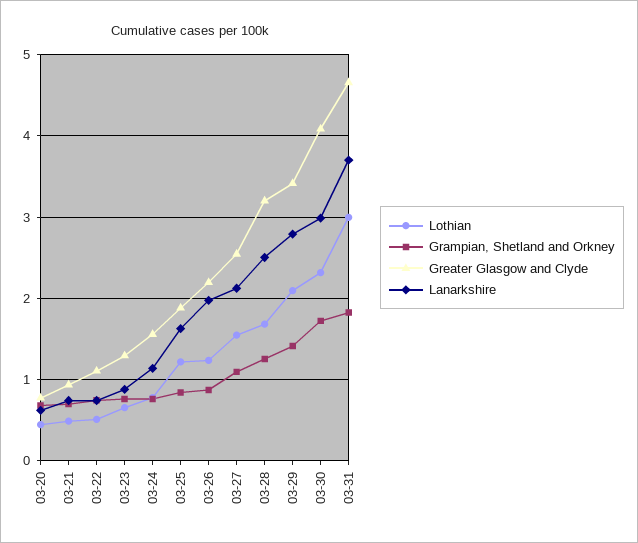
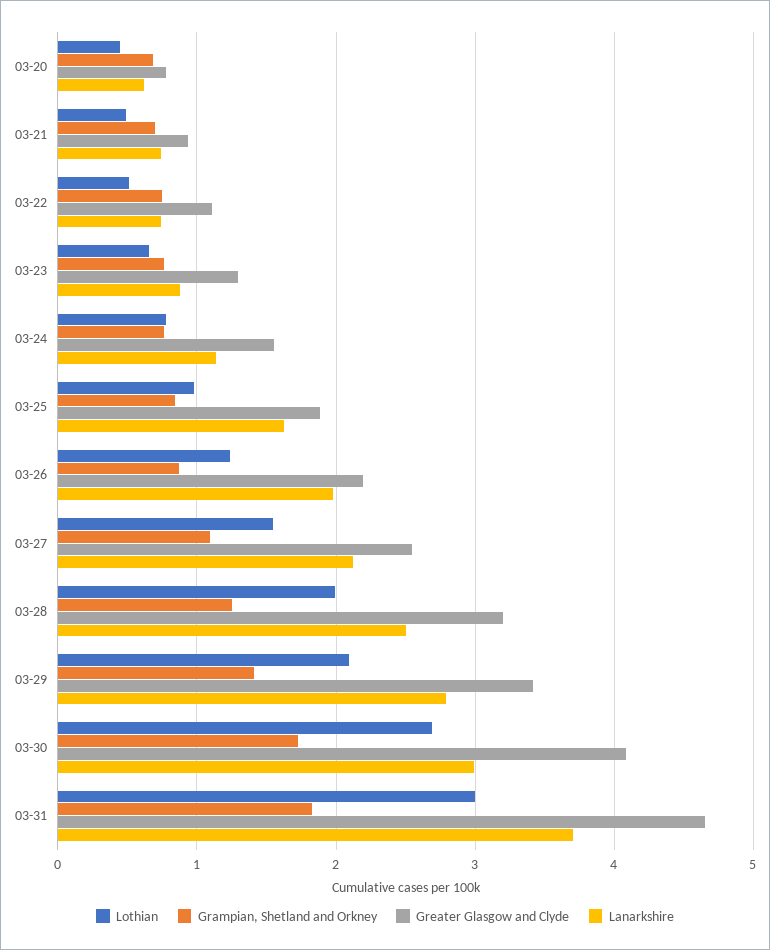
  {
    "Lothian": {
      "03-20": 0.4,
      "03-21": 0.5,
      "03-22": 0.5,
      "03-23": 0.7,
      "03-24": 0.8,
-     "03-25": 1.2,
+     "03-25": 1,
      "03-26": 1.2,
      "03-27": 1.5,
-     "03-28": 1.7,
+     "03-28": 2,
      "03-29": 2.1,
-     "03-30": 2.3,
+     "03-30": 2.7,
      "03-31": 3
    },
    "Grampian, Shetland and Orkney": {
      "03-20": 0.7,
      "03-21": 0.7,
      "03-22": 0.7,
      "03-23": 0.8,
      "03-24": 0.8,
      "03-25": 0.8,
      "03-26": 0.9,
      "03-27": 1.1,
      "03-28": 1.3,
      "03-29": 1.4,
      "03-30": 1.7,
      "03-31": 1.8
    },
    "Greater Glasgow and Clyde": {
      "03-20": 0.8,
      "03-21": 0.9,
      "03-22": 1.1,
      "03-23": 1.3,
      "03-24": 1.6,
      "03-25": 1.9,
      "03-26": 2.2,
      "03-27": 2.5,
      "03-28": 3.2,
      "03-29": 3.4,
      "03-30": 4.1,
      "03-31": 4.7
    },
    "Lanarkshire": {
      "03-20": 0.6,
      "03-21": 0.7,
      "03-22": 0.7,
      "03-23": 0.9,
      "03-24": 1.1,
      "03-25": 1.6,
      "03-26": 2,
      "03-27": 2.1,
      "03-28": 2.5,
      "03-29": 2.8,
      "03-30": 3,
      "03-31": 3.7
    }
  }

